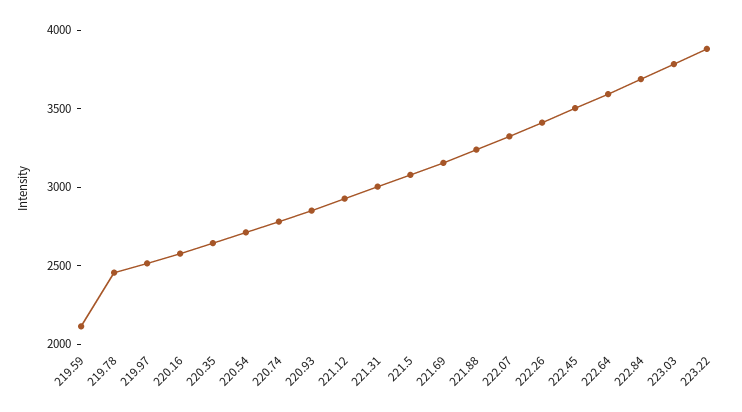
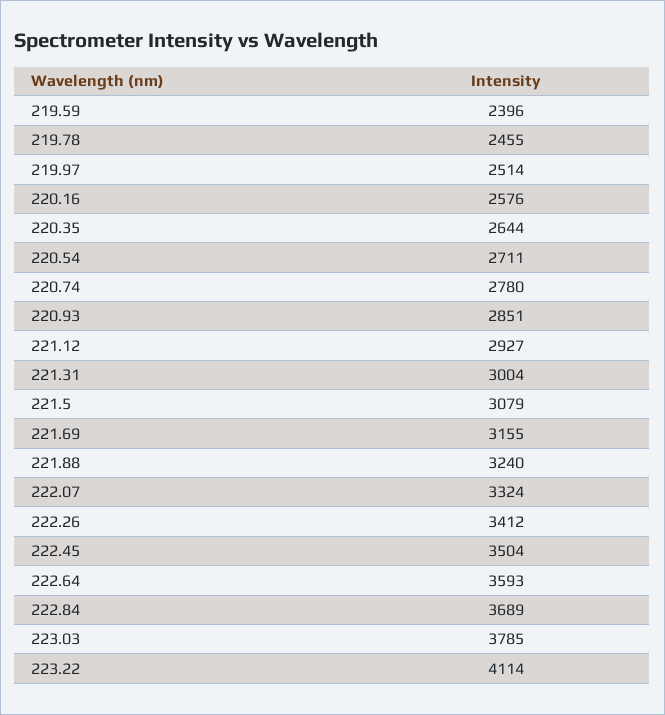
  {
-   "219.59": 2100,
+   "219.59": 2396,
    "219.78": 2455,
    "219.97": 2514,
    "220.16": 2576,
    "220.35": 2644,
    "220.54": 2711,
    "220.74": 2780,
    "220.93": 2851,
    "221.12": 2927,
    "221.31": 3004,
    "221.5": 3079,
    "221.69": 3155,
    "221.88": 3240,
    "222.07": 3324,
    "222.26": 3412,
    "222.45": 3504,
    "222.64": 3593,
    "222.84": 3689,
    "223.03": 3785,
-   "223.22": 3900
+   "223.22": 4114
  }

